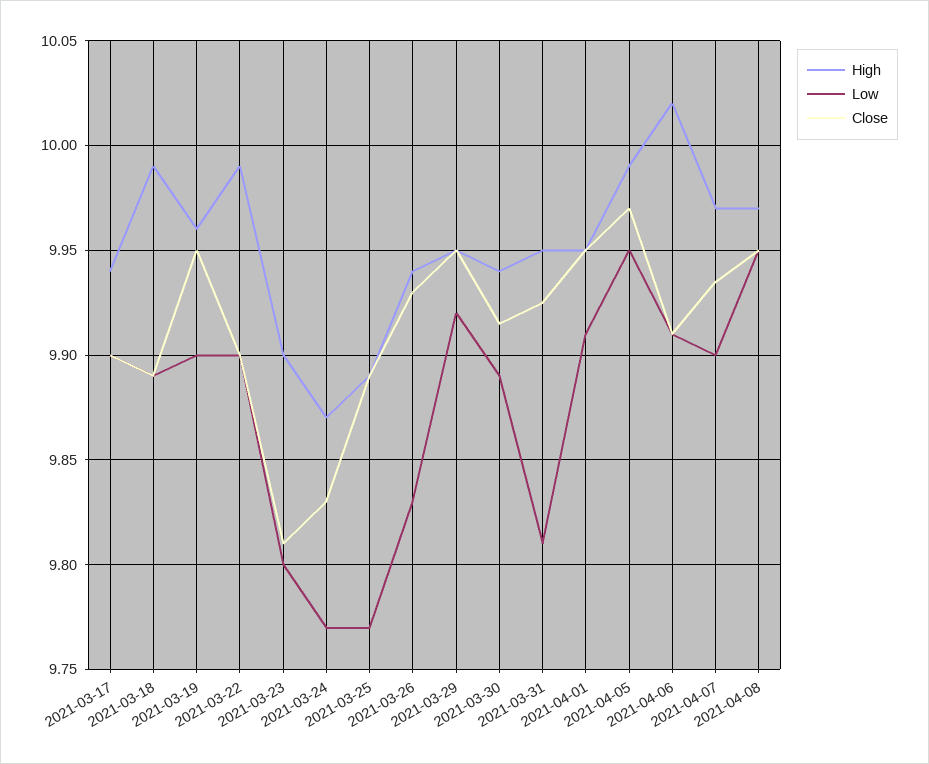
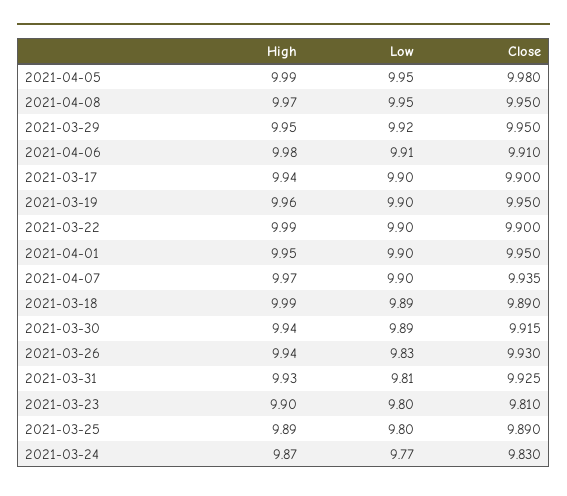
  {
    "High": {
      "2021-03-17": 9.94,
      "2021-03-18": 9.99,
      "2021-03-19": 9.96,
      "2021-03-22": 9.99,
      "2021-03-23": 9.9,
      "2021-03-24": 9.87,
      "2021-03-25": 9.89,
      "2021-03-26": 9.94,
      "2021-03-29": 9.95,
      "2021-03-30": 9.94,
-     "2021-03-31": 9.95,
+     "2021-03-31": 9.93,
      "2021-04-01": 9.95,
      "2021-04-05": 9.99,
-     "2021-04-06": 10.02,
+     "2021-04-06": 9.98,
      "2021-04-07": 9.97,
      "2021-04-08": 9.97
    },
    "Low": {
      "2021-03-17": 9.9,
      "2021-03-18": 9.89,
      "2021-03-19": 9.9,
      "2021-03-22": 9.9,
      "2021-03-23": 9.8,
      "2021-03-24": 9.77,
-     "2021-03-25": 9.77,
+     "2021-03-25": 9.8,
      "2021-03-26": 9.83,
      "2021-03-29": 9.92,
      "2021-03-30": 9.89,
      "2021-03-31": 9.81,
-     "2021-04-01": 9.91,
+     "2021-04-01": 9.9,
      "2021-04-05": 9.95,
      "2021-04-06": 9.91,
      "2021-04-07": 9.9,
      "2021-04-08": 9.95
    },
    "Close": {
      "2021-03-17": 9.9,
      "2021-03-18": 9.89,
      "2021-03-19": 9.95,
      "2021-03-22": 9.9,
      "2021-03-23": 9.81,
      "2021-03-24": 9.83,
      "2021-03-25": 9.89,
      "2021-03-26": 9.93,
      "2021-03-29": 9.95,
      "2021-03-30": 9.915,
      "2021-03-31": 9.925,
      "2021-04-01": 9.95,
-     "2021-04-05": 9.97,
+     "2021-04-05": 9.98,
      "2021-04-06": 9.91,
      "2021-04-07": 9.935,
      "2021-04-08": 9.95
    }
  }

